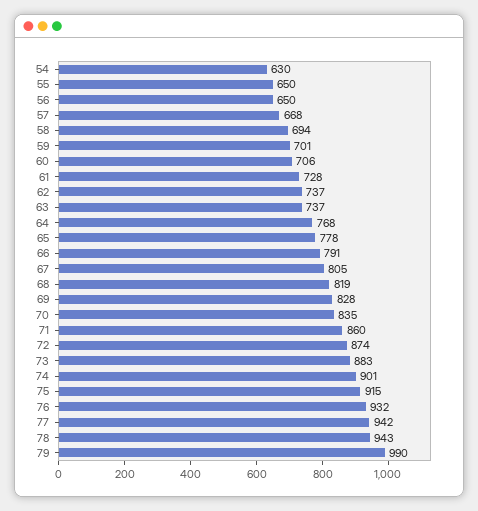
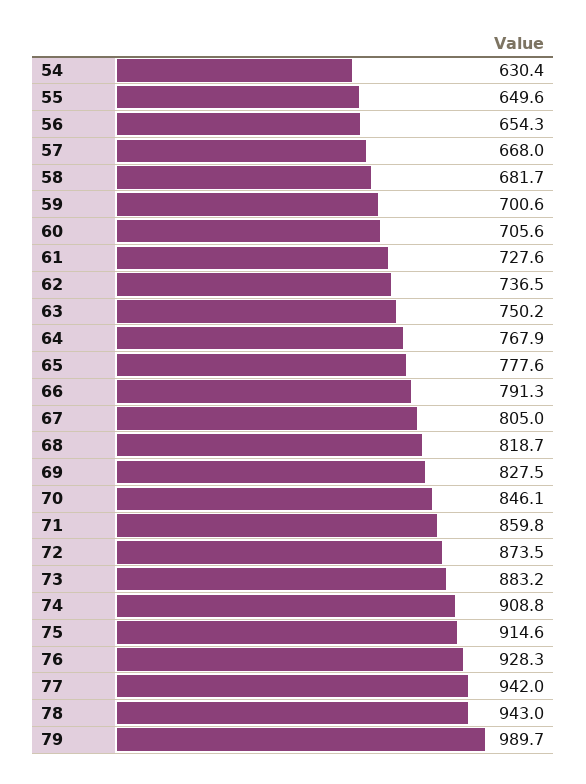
  {
    "54": 630.4,
    "55": 649.6,
-   "56": 650,
+   "56": 654.3,
    "57": 668,
-   "58": 694,
+   "58": 681.7,
    "59": 700.6,
    "60": 705.6,
    "61": 727.6,
    "62": 736.5,
-   "63": 737,
+   "63": 750.2,
    "64": 767.9,
    "65": 777.6,
    "66": 791.3,
    "67": 805,
    "68": 818.7,
    "69": 827.5,
-   "70": 835,
+   "70": 846.1,
    "71": 859.8,
    "72": 873.5,
    "73": 883.2,
-   "74": 901,
+   "74": 908.8,
    "75": 914.6,
-   "76": 932,
+   "76": 928.3,
    "77": 942,
    "78": 943,
    "79": 989.7
  }

